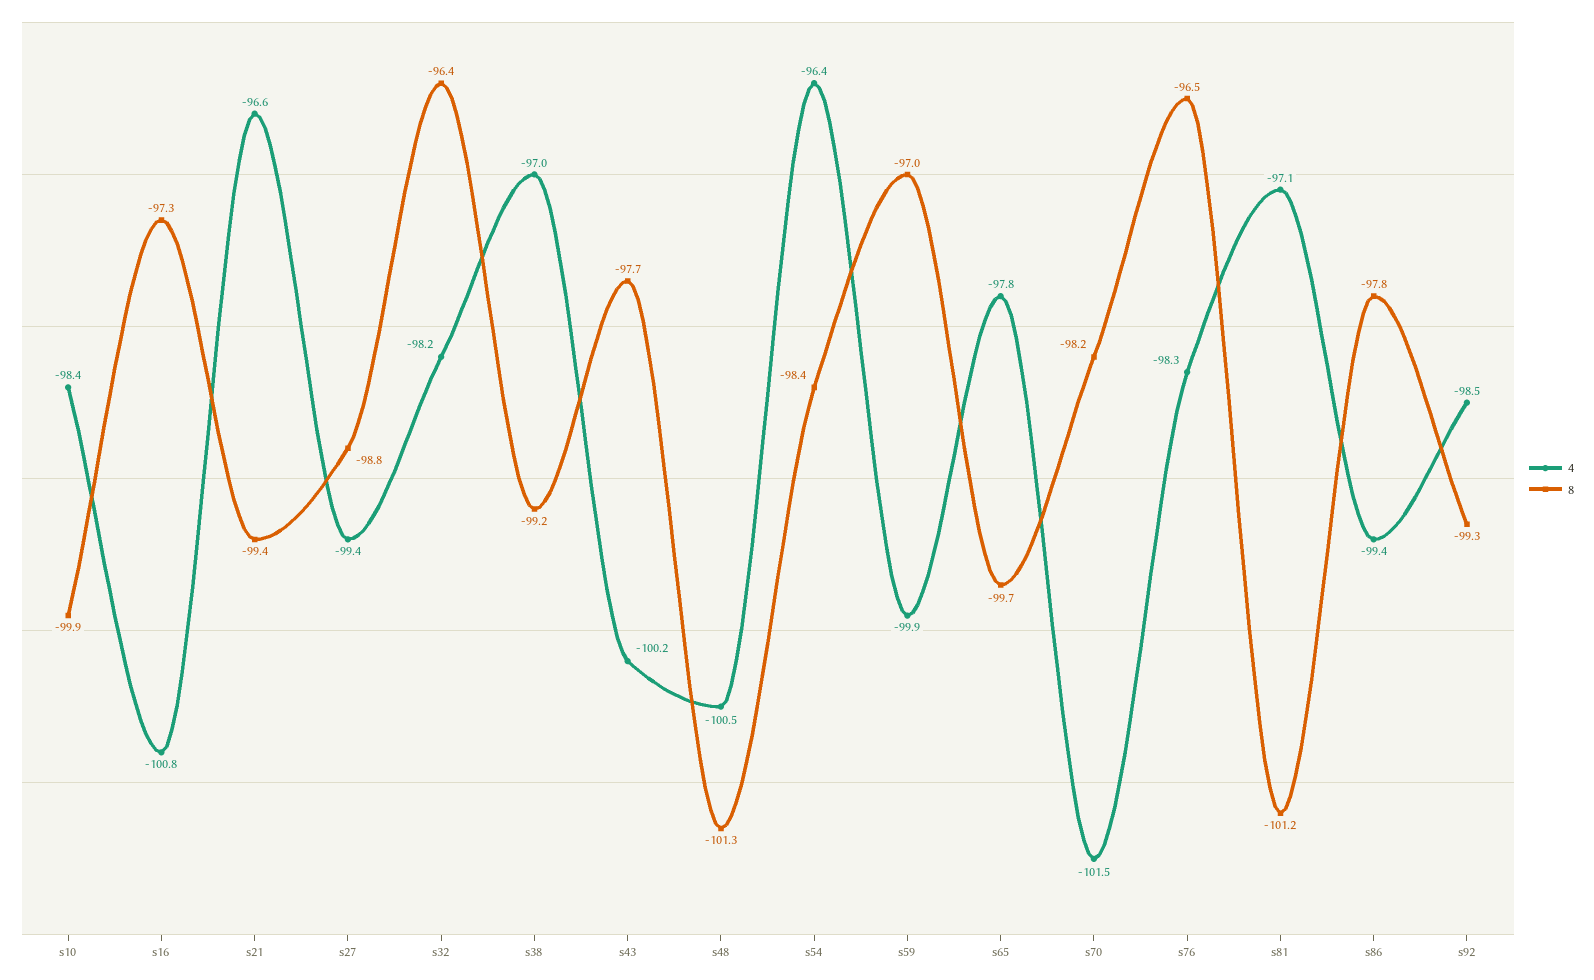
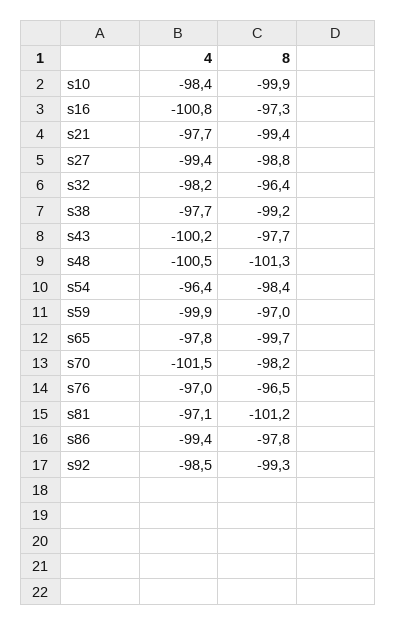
  {
    "4": {
      "s10": -98.4,
      "s16": -100.8,
-     "s21": -96.6,
+     "s21": -97.7,
      "s27": -99.4,
      "s32": -98.2,
-     "s38": -97,
+     "s38": -97.7,
      "s43": -100.2,
      "s48": -100.5,
      "s54": -96.4,
      "s59": -99.9,
      "s65": -97.8,
      "s70": -101.5,
-     "s76": -98.3,
+     "s76": -97,
      "s81": -97.1,
      "s86": -99.4,
      "s92": -98.5
    },
    "8": {
      "s10": -99.9,
      "s16": -97.3,
      "s21": -99.4,
      "s27": -98.8,
      "s32": -96.4,
      "s38": -99.2,
      "s43": -97.7,
      "s48": -101.3,
      "s54": -98.4,
      "s59": -97,
      "s65": -99.7,
      "s70": -98.2,
      "s76": -96.5,
      "s81": -101.2,
      "s86": -97.8,
      "s92": -99.3
    }
  }

